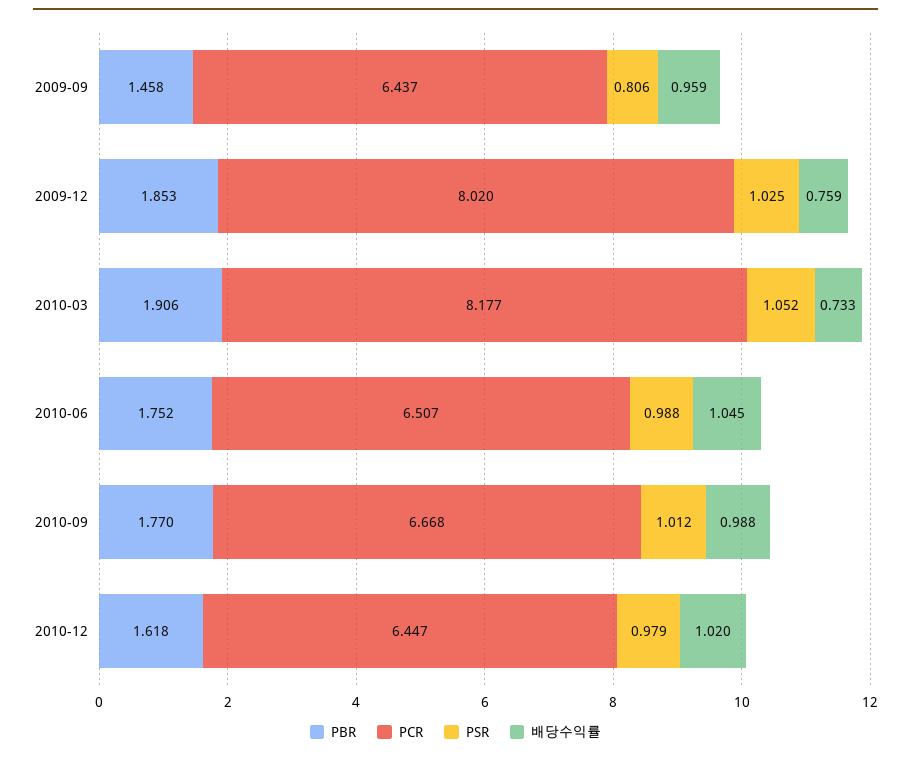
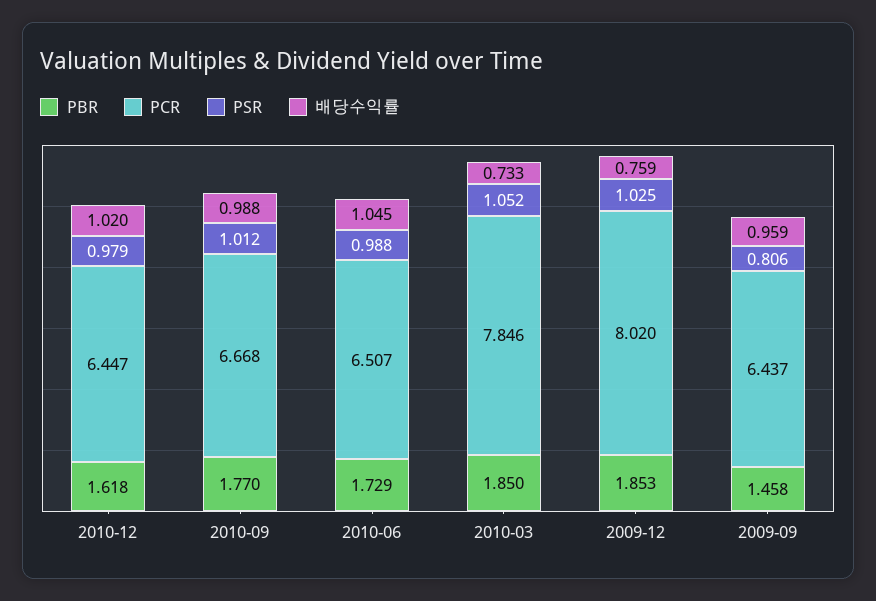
  {
    "PBR": {
      "2009-09": 1.458,
      "2009-12": 1.853,
-     "2010-03": 1.906,
+     "2010-03": 1.85,
-     "2010-06": 1.752,
+     "2010-06": 1.729,
      "2010-09": 1.77,
      "2010-12": 1.618
    },
    "PCR": {
      "2009-09": 6.437,
      "2009-12": 8.02,
-     "2010-03": 8.177,
+     "2010-03": 7.846,
      "2010-06": 6.507,
      "2010-09": 6.668,
      "2010-12": 6.447
    },
    "PSR": {
      "2009-09": 0.806,
      "2009-12": 1.025,
      "2010-03": 1.052,
      "2010-06": 0.988,
      "2010-09": 1.012,
      "2010-12": 0.979
    },
    "배당수익률": {
      "2009-09": 0.959,
      "2009-12": 0.759,
      "2010-03": 0.733,
      "2010-06": 1.045,
      "2010-09": 0.988,
      "2010-12": 1.02
    }
  }

